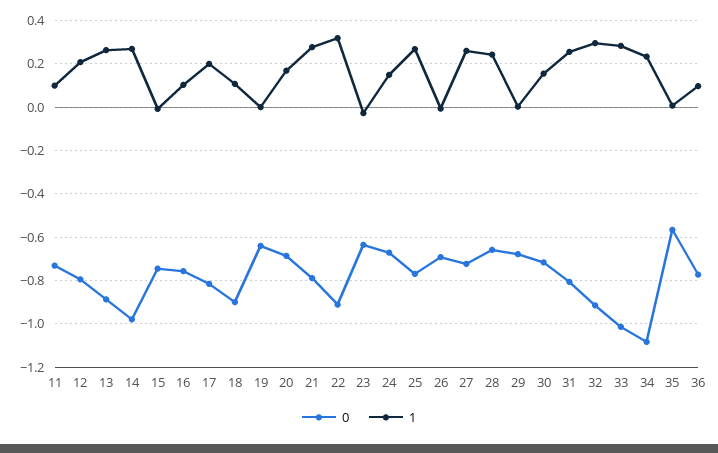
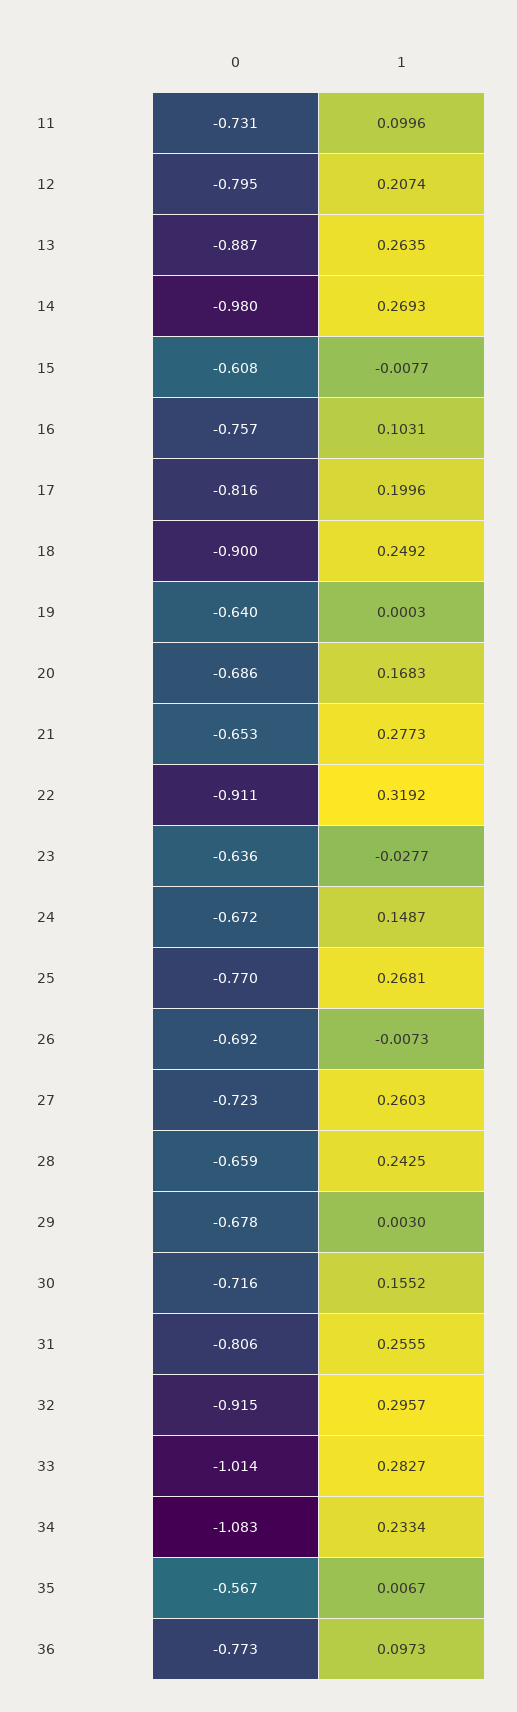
  {
    "0": {
      "11": -0.731,
      "12": -0.795,
      "13": -0.887,
      "14": -0.98,
-     "15": -0.75,
+     "15": -0.608,
      "16": -0.757,
      "17": -0.816,
      "18": -0.9,
      "19": -0.64,
      "20": -0.686,
-     "21": -0.8,
+     "21": -0.653,
      "22": -0.911,
      "23": -0.636,
      "24": -0.672,
      "25": -0.77,
      "26": -0.692,
      "27": -0.723,
      "28": -0.659,
      "29": -0.678,
      "30": -0.716,
      "31": -0.806,
      "32": -0.915,
      "33": -1.014,
      "34": -1.083,
      "35": -0.567,
      "36": -0.773
    },
    "1": {
      "11": 0.0996,
      "12": 0.2074,
      "13": 0.2635,
      "14": 0.2693,
      "15": -0.0077,
      "16": 0.1031,
      "17": 0.1996,
-     "18": 0.1,
+     "18": 0.2492,
      "19": 0.0003,
      "20": 0.1683,
      "21": 0.2773,
      "22": 0.3192,
      "23": -0.0277,
      "24": 0.1487,
      "25": 0.2681,
      "26": -0.0073,
      "27": 0.2603,
      "28": 0.2425,
      "29": 0.003,
      "30": 0.1552,
      "31": 0.2555,
      "32": 0.2957,
      "33": 0.2827,
      "34": 0.2334,
      "35": 0.0067,
      "36": 0.0973
    }
  }

